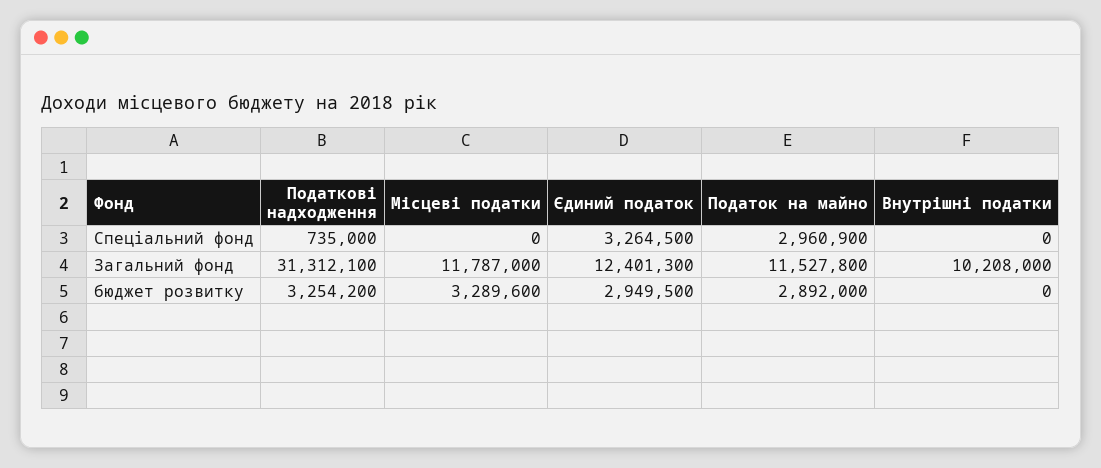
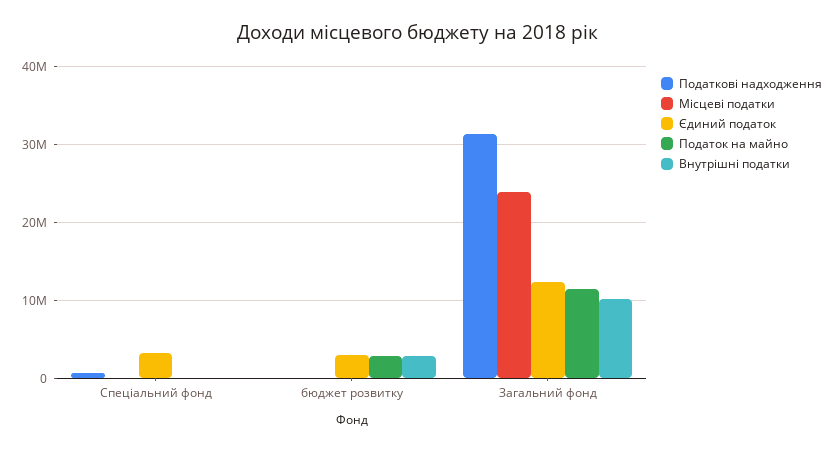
  {
    "Податкові надходження": {
      "Спеціальний фонд": 735000,
      "Загальний фонд": 31312100,
-     "бюджет розвитку": 3254200
+     "бюджет розвитку": 0
    },
    "Місцеві податки": {
      "Спеціальний фонд": 0,
-     "Загальний фонд": 11787000,
+     "Загальний фонд": 24000000,
-     "бюджет розвитку": 3289600
+     "бюджет розвитку": 0
    },
    "Єдиний податок": {
      "Спеціальний фонд": 3264500,
      "Загальний фонд": 12401300,
      "бюджет розвитку": 2949500
    },
    "Податок на майно": {
-     "Спеціальний фонд": 2960900,
+     "Спеціальний фонд": 0,
      "Загальний фонд": 11527800,
      "бюджет розвитку": 2892000
    },
    "Внутрішні податки": {
      "Спеціальний фонд": 0,
      "Загальний фонд": 10208000,
-     "бюджет розвитку": 0
+     "бюджет розвитку": 3000000
    }
  }

